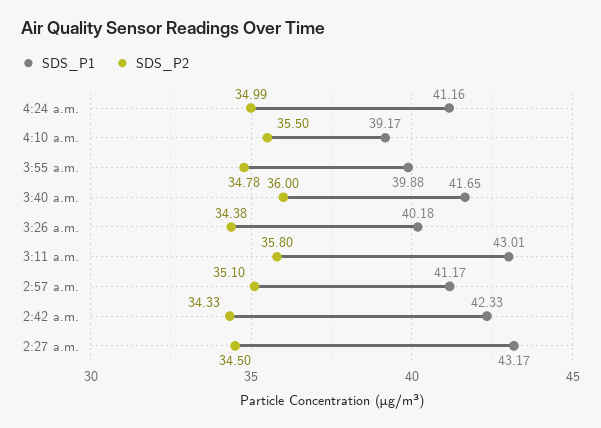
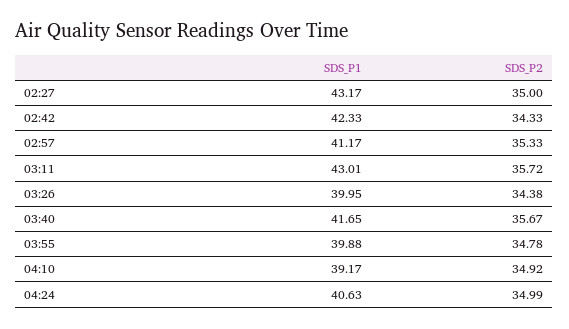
  {
    "SDS_P1": {
-     "4:24 a.m.": 41.16,
+     "4:24 a.m.": 40.63,
      "4:10 a.m.": 39.17,
      "3:55 a.m.": 39.88,
      "3:40 a.m.": 41.65,
-     "3:26 a.m.": 40.18,
+     "3:26 a.m.": 39.95,
      "3:11 a.m.": 43.01,
      "2:57 a.m.": 41.17,
      "2:42 a.m.": 42.33,
      "2:27 a.m.": 43.17
    },
    "SDS_P2": {
      "4:24 a.m.": 34.99,
-     "4:10 a.m.": 35.5,
+     "4:10 a.m.": 34.92,
      "3:55 a.m.": 34.78,
-     "3:40 a.m.": 36,
+     "3:40 a.m.": 35.67,
      "3:26 a.m.": 34.38,
-     "3:11 a.m.": 35.8,
+     "3:11 a.m.": 35.72,
-     "2:57 a.m.": 35.1,
+     "2:57 a.m.": 35.33,
      "2:42 a.m.": 34.33,
-     "2:27 a.m.": 34.5
+     "2:27 a.m.": 35
    }
  }

